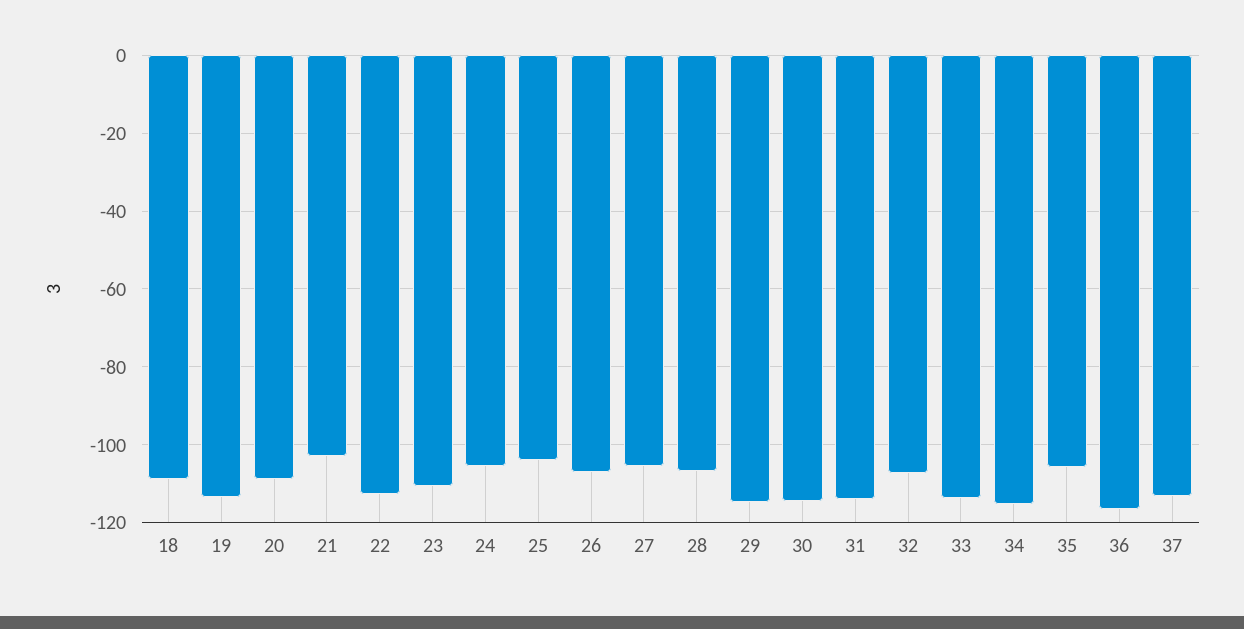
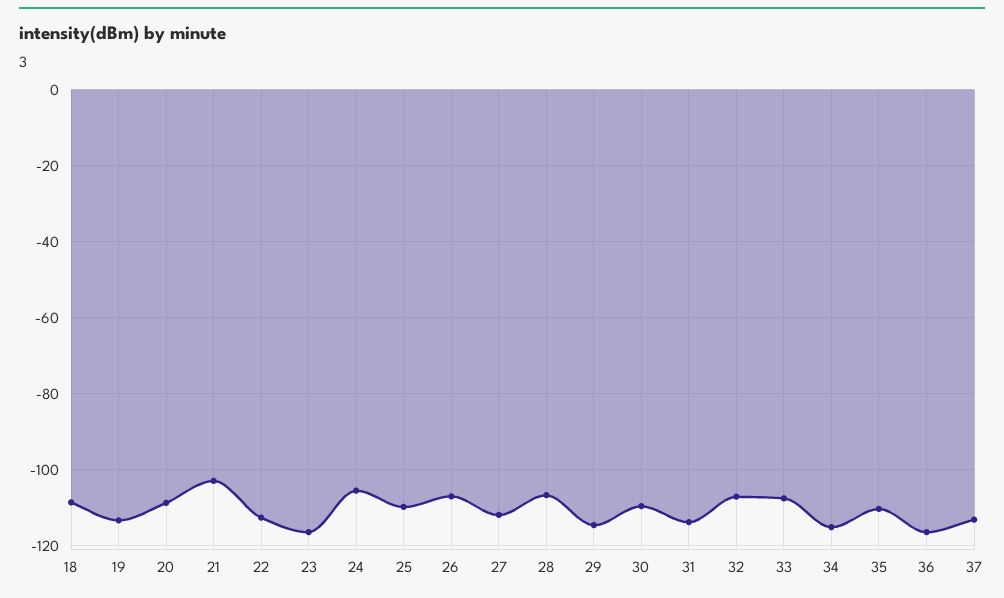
  {
    "18": -108,
    "19": -114,
    "20": -108,
    "21": -102,
    "22": -112,
-   "23": -110,
+   "23": -116,
    "24": -106,
-   "25": -104,
+   "25": -110,
    "26": -108,
-   "27": -106,
+   "27": -112,
    "28": -106,
    "29": -114,
-   "30": -114,
+   "30": -110,
    "31": -114,
    "32": -108,
-   "33": -114,
+   "33": -108,
    "34": -116,
-   "35": -106,
+   "35": -110,
    "36": -116,
    "37": -114
  }

